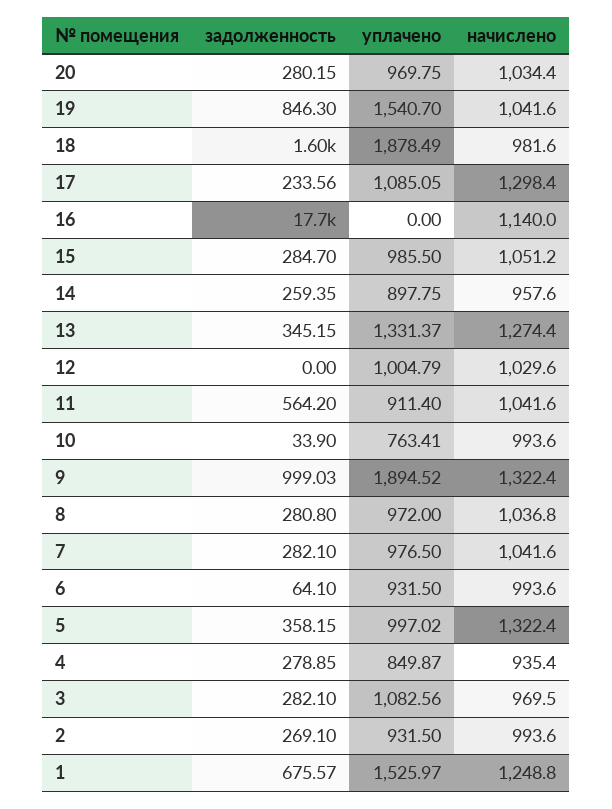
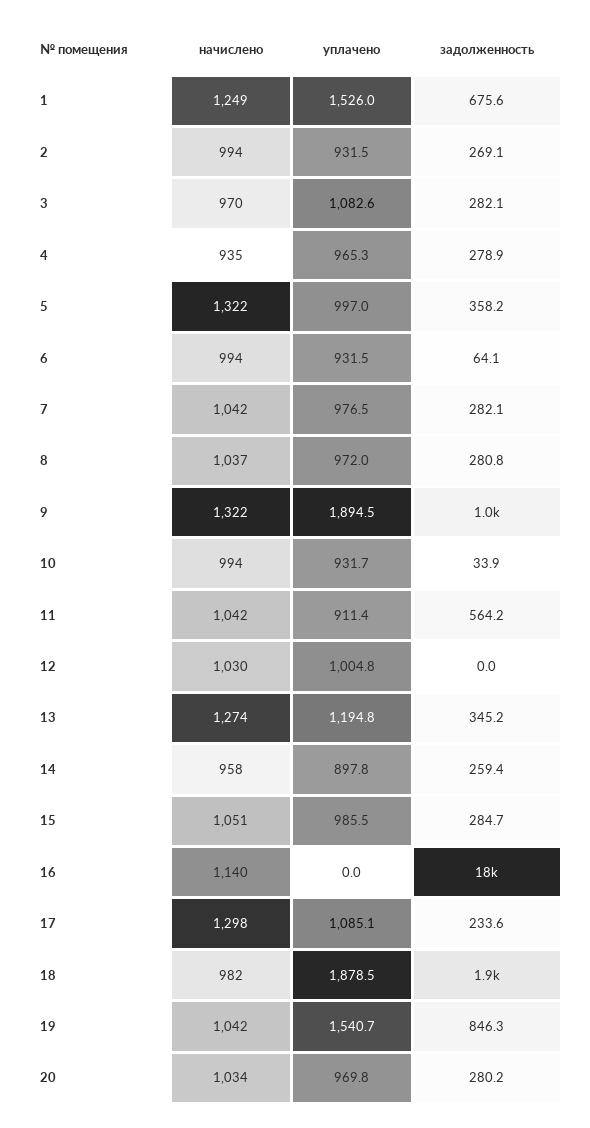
  {
    "задолженность": {
      "20": 280.15,
      "19": 846.3,
-     "18": 1600,
+     "18": 1900,
      "17": 233.56,
      "16": 17700,
      "15": 284.7,
      "14": 259.35,
      "13": 345.15,
      "12": 0,
      "11": 564.2,
      "10": 33.9,
      "9": 999.03,
      "8": 280.8,
      "7": 282.1,
      "6": 64.1,
      "5": 358.15,
      "4": 278.85,
      "3": 282.1,
      "2": 269.1,
      "1": 675.57
    },
    "уплачено": {
      "20": 969.75,
      "19": 1540.7,
      "18": 1878.49,
      "17": 1085.05,
      "16": 0,
      "15": 985.5,
      "14": 897.75,
-     "13": 1331.37,
+     "13": 1194.8,
      "12": 1004.79,
      "11": 911.4,
-     "10": 763.41,
+     "10": 931.7,
      "9": 1894.52,
      "8": 972,
      "7": 976.5,
      "6": 931.5,
      "5": 997.02,
-     "4": 849.87,
+     "4": 965.3,
      "3": 1082.56,
      "2": 931.5,
      "1": 1525.97
    },
    "начислено": {
      "20": 1034.4,
      "19": 1041.6,
      "18": 981.6,
      "17": 1298.4,
      "16": 1140,
      "15": 1051.2,
      "14": 957.6,
      "13": 1274.4,
      "12": 1029.6,
      "11": 1041.6,
      "10": 993.6,
      "9": 1322.4,
      "8": 1036.8,
      "7": 1041.6,
      "6": 993.6,
      "5": 1322.4,
      "4": 935.4,
      "3": 969.5,
      "2": 993.6,
      "1": 1248.8
    }
  }

